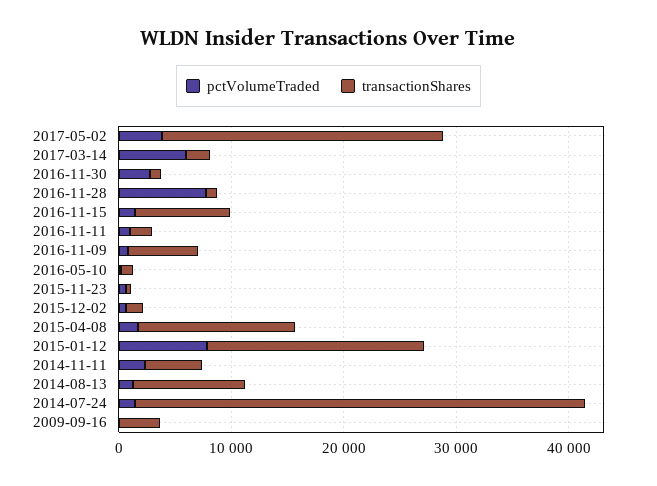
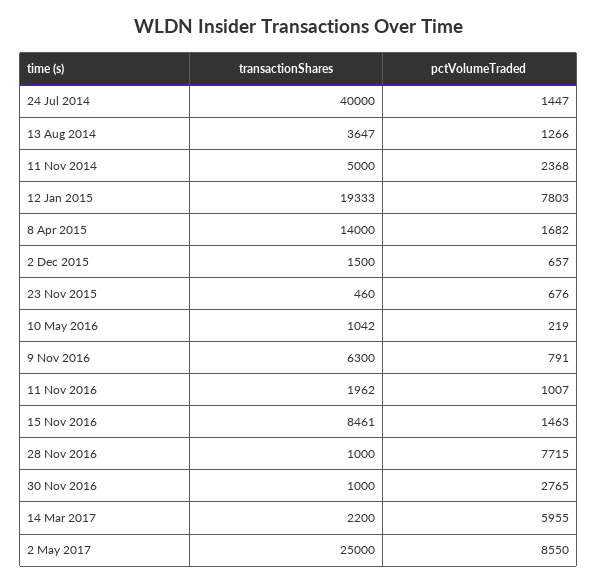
  {
    "pctVolumeTraded": {
-     "2017-05-02": 4000,
+     "2017-05-02": 8550,
      "2017-03-14": 5955,
      "2016-11-30": 2765,
      "2016-11-28": 7715,
      "2016-11-15": 1463,
      "2016-11-11": 1007,
      "2016-11-09": 791,
      "2016-05-10": 219,
      "2015-11-23": 676,
      "2015-12-02": 657,
      "2015-04-08": 1682,
      "2015-01-12": 7803,
      "2014-11-11": 2368,
      "2014-08-13": 1266,
-     "2014-07-24": 1447,
+     "2014-07-24": 1447
-     "2009-09-16": 0
    },
    "transactionShares": {
      "2017-05-02": 25000,
      "2017-03-14": 2200,
      "2016-11-30": 1000,
      "2016-11-28": 1000,
      "2016-11-15": 8461,
      "2016-11-11": 1962,
      "2016-11-09": 6300,
      "2016-05-10": 1042,
      "2015-11-23": 460,
      "2015-12-02": 1500,
      "2015-04-08": 14000,
      "2015-01-12": 19333,
      "2014-11-11": 5000,
-     "2014-08-13": 10000,
+     "2014-08-13": 3647,
-     "2014-07-24": 40000,
+     "2014-07-24": 40000
-     "2009-09-16": 4000
    }
  }

